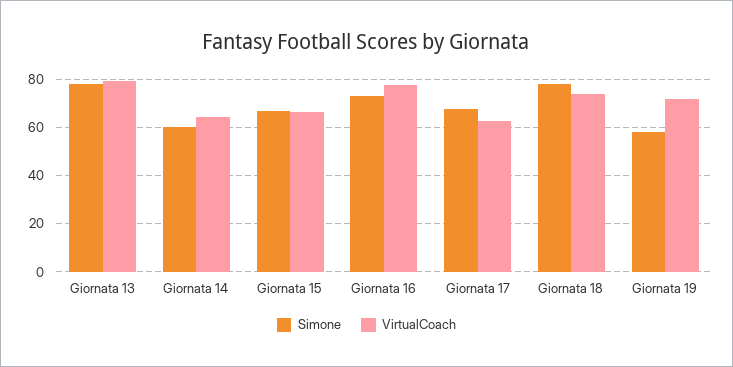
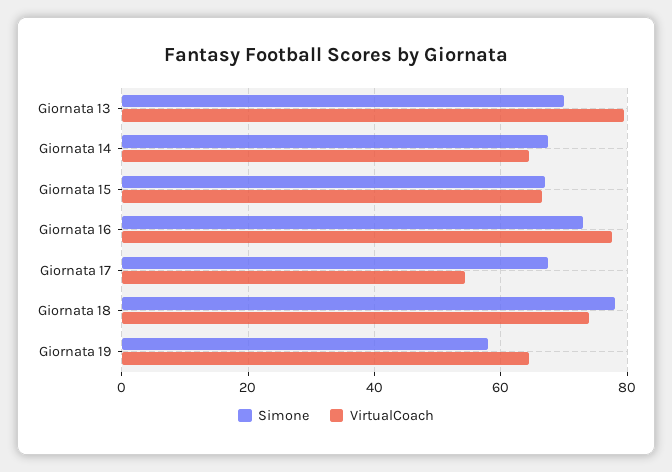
  {
    "Simone": {
-     "Giornata 13": 77.5,
+     "Giornata 13": 70,
-     "Giornata 14": 60,
+     "Giornata 14": 68,
      "Giornata 15": 68,
      "Giornata 16": 74,
      "Giornata 17": 68,
      "Giornata 18": 78,
      "Giornata 19": 58
    },
    "VirtualCoach": {
      "Giornata 13": 80,
      "Giornata 14": 64,
      "Giornata 15": 66,
      "Giornata 16": 78,
-     "Giornata 17": 62.5,
+     "Giornata 17": 54,
      "Giornata 18": 74,
-     "Giornata 19": 72.5
+     "Giornata 19": 64
    }
  }

